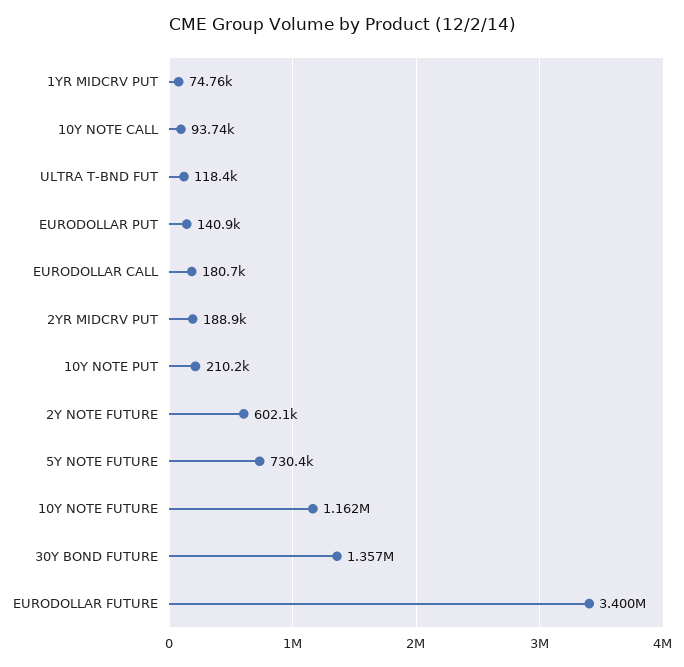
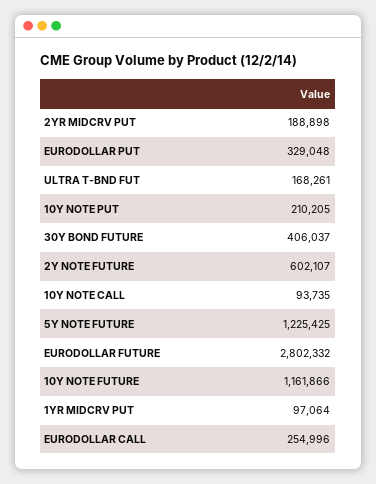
  {
-   "1YR MIDCRV PUT": 74760,
+   "1YR MIDCRV PUT": 97064,
    "10Y NOTE CALL": 93735,
-   "ULTRA T-BND FUT": 118400,
+   "ULTRA T-BND FUT": 168261,
-   "EURODOLLAR PUT": 140900,
+   "EURODOLLAR PUT": 329048,
-   "EURODOLLAR CALL": 180700,
+   "EURODOLLAR CALL": 254996,
    "2YR MIDCRV PUT": 188898,
    "10Y NOTE PUT": 210205,
    "2Y NOTE FUTURE": 602107,
-   "5Y NOTE FUTURE": 730400,
+   "5Y NOTE FUTURE": 1225425,
    "10Y NOTE FUTURE": 1161866,
-   "30Y BOND FUTURE": 1357000,
+   "30Y BOND FUTURE": 406037,
-   "EURODOLLAR FUTURE": 3400000
+   "EURODOLLAR FUTURE": 2802332
  }

